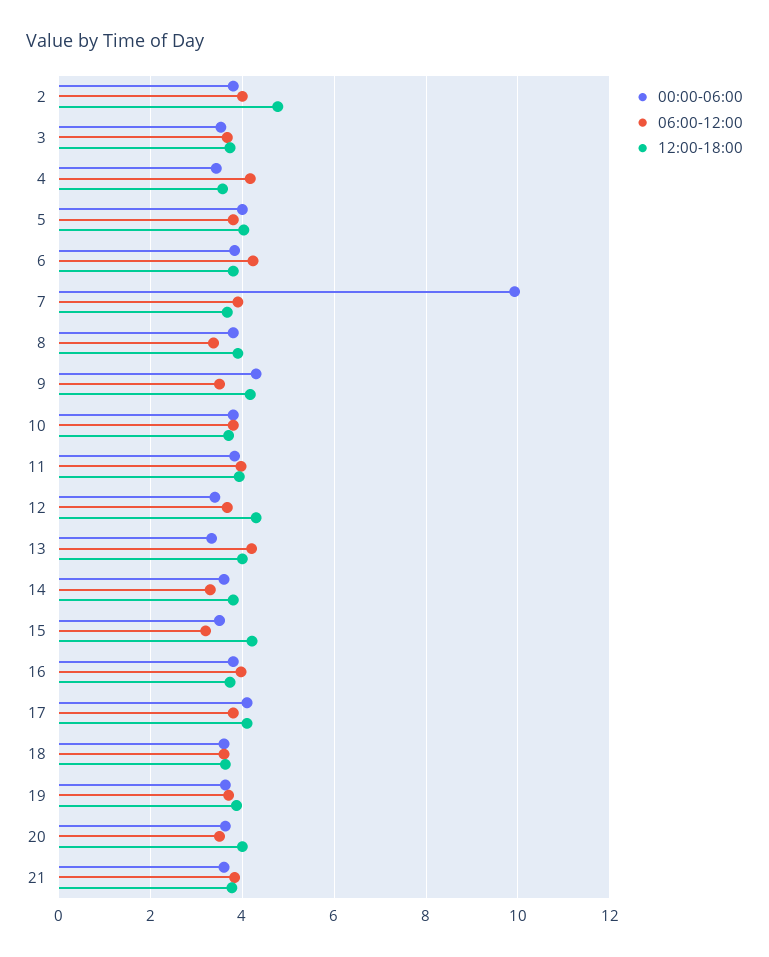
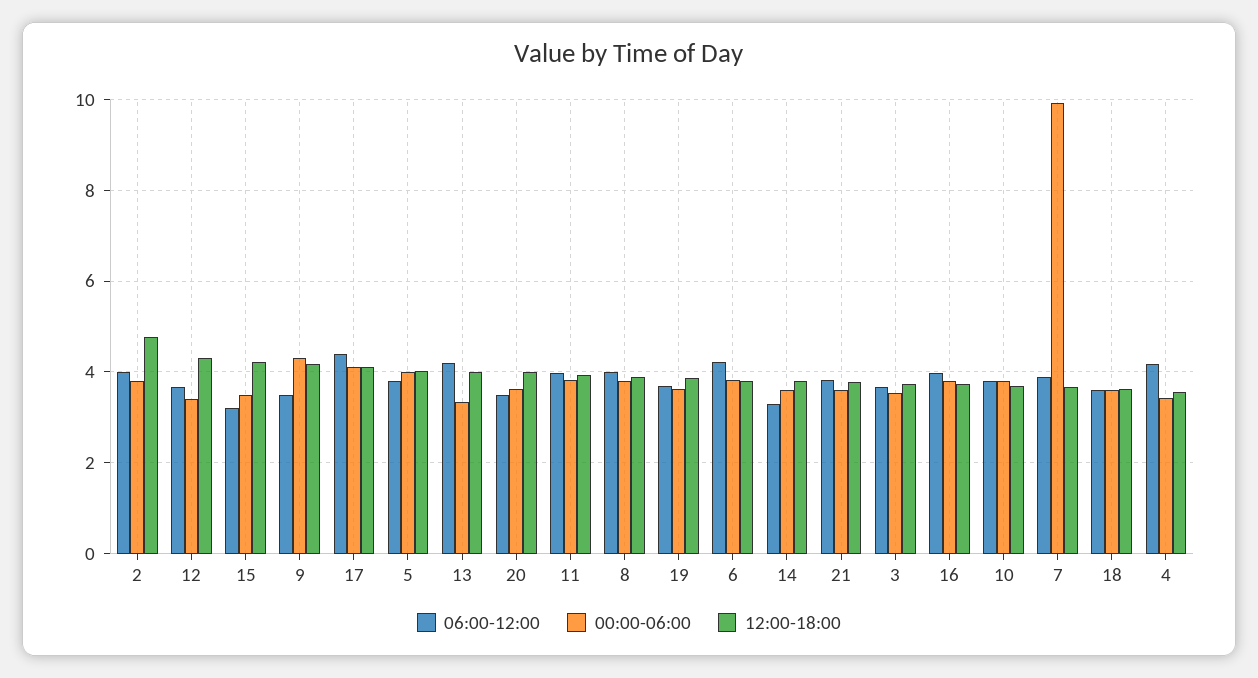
  {
    "00:00-06:00": {
      "2": 3.8,
      "3": 3.6,
      "4": 3.4,
      "5": 4,
      "6": 3.8,
      "7": 10,
      "8": 3.8,
      "9": 4.4,
      "10": 3.8,
      "11": 3.8,
      "12": 3.4,
      "13": 3.4,
      "14": 3.6,
      "15": 3.6,
      "16": 3.8,
      "17": 4.2,
      "18": 3.6,
      "19": 3.6,
      "20": 3.6,
      "21": 3.6
    },
    "06:00-12:00": {
      "2": 4,
      "3": 3.6,
      "4": 4.2,
      "5": 3.8,
      "6": 4.2,
      "7": 4,
-     "8": 3.4,
+     "8": 4,
      "9": 3.6,
      "10": 3.8,
      "11": 4,
      "12": 3.6,
      "13": 4.2,
      "14": 3.4,
      "15": 3.2,
      "16": 4,
-     "17": 3.8,
+     "17": 4.4,
      "18": 3.6,
      "19": 3.8,
      "20": 3.6,
      "21": 3.8
    },
    "12:00-18:00": {
      "2": 4.8,
      "3": 3.8,
      "4": 3.6,
      "5": 4,
      "6": 3.8,
      "7": 3.6,
      "8": 4,
      "9": 4.2,
      "10": 3.8,
      "11": 4,
      "12": 4.4,
      "13": 4,
      "14": 3.8,
      "15": 4.2,
      "16": 3.8,
      "17": 4.2,
      "18": 3.6,
      "19": 3.8,
      "20": 4,
      "21": 3.8
    }
  }

